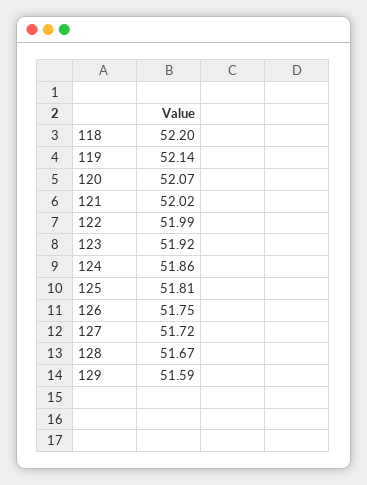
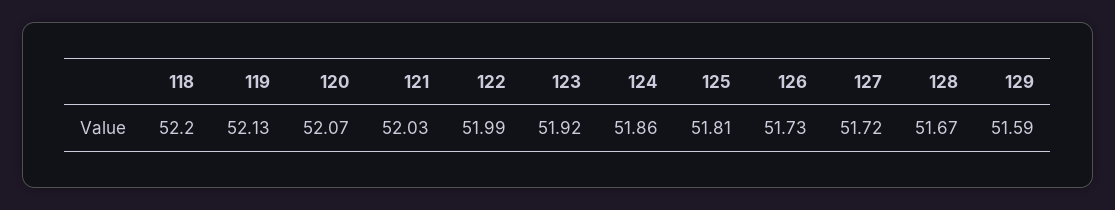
  {
    "118": 52.2,
-   "119": 52.14,
+   "119": 52.13,
    "120": 52.07,
-   "121": 52.02,
+   "121": 52.03,
    "122": 51.99,
    "123": 51.92,
    "124": 51.86,
    "125": 51.81,
-   "126": 51.75,
+   "126": 51.73,
    "127": 51.72,
    "128": 51.67,
    "129": 51.59
  }

